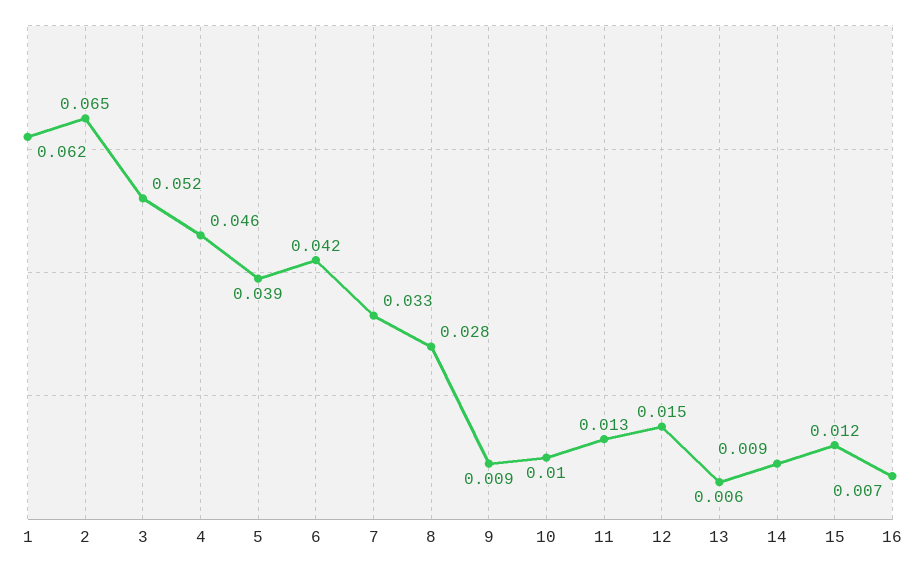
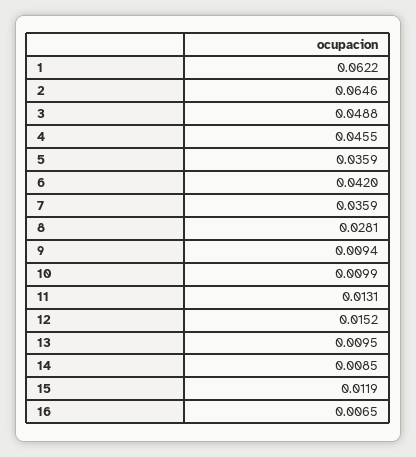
  {
    "1": 0.0622,
    "2": 0.0646,
-   "3": 0.052,
+   "3": 0.0488,
    "4": 0.0455,
-   "5": 0.039,
+   "5": 0.0359,
    "6": 0.042,
-   "7": 0.033,
+   "7": 0.0359,
    "8": 0.0281,
    "9": 0.0094,
    "10": 0.0099,
    "11": 0.0131,
    "12": 0.0152,
-   "13": 0.006,
+   "13": 0.0095,
    "14": 0.0085,
    "15": 0.0119,
    "16": 0.0065
  }

